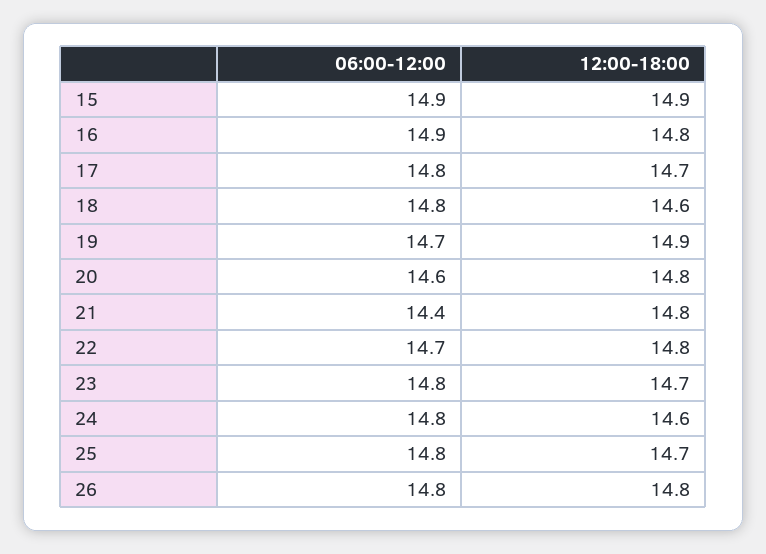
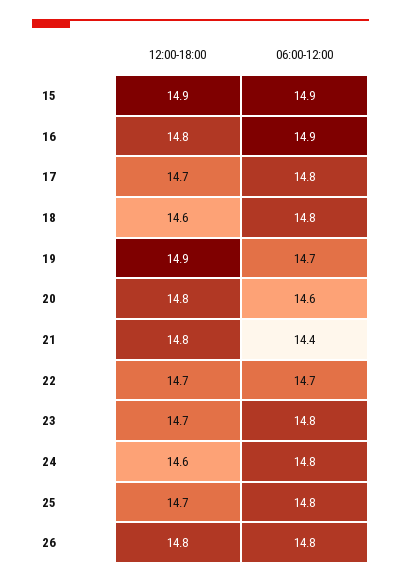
  {
    "06:00-12:00": {
      "15": 14.9,
      "16": 14.9,
      "17": 14.8,
      "18": 14.8,
      "19": 14.7,
      "20": 14.6,
      "21": 14.4,
      "22": 14.7,
      "23": 14.8,
      "24": 14.8,
      "25": 14.8,
      "26": 14.8
    },
    "12:00-18:00": {
      "15": 14.9,
      "16": 14.8,
      "17": 14.7,
      "18": 14.6,
      "19": 14.9,
      "20": 14.8,
      "21": 14.8,
-     "22": 14.8,
+     "22": 14.7,
      "23": 14.7,
      "24": 14.6,
      "25": 14.7,
      "26": 14.8
    }
  }

